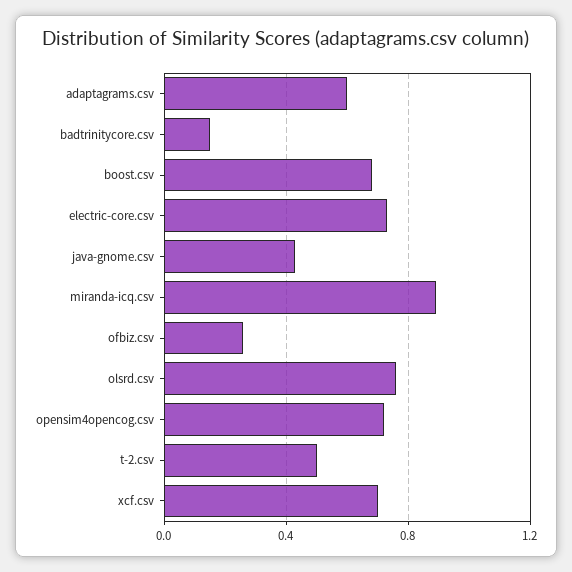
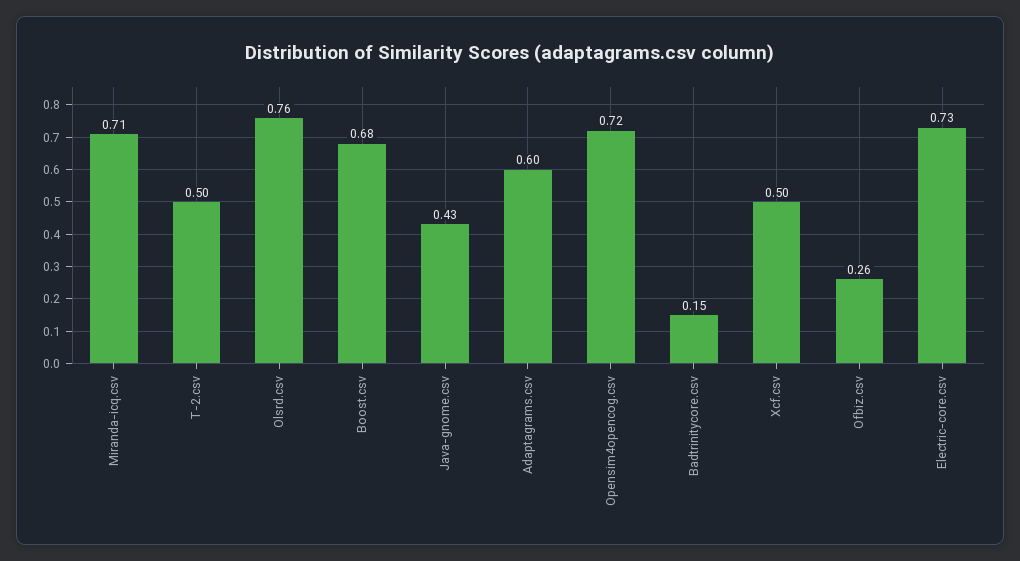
  {
    "adaptagrams.csv": 0.6,
    "badtrinitycore.csv": 0.15,
    "boost.csv": 0.68,
    "electric-core.csv": 0.73,
    "java-gnome.csv": 0.43,
-   "miranda-icq.csv": 0.9,
+   "miranda-icq.csv": 0.71,
    "ofbiz.csv": 0.26,
    "olsrd.csv": 0.76,
    "opensim4opencog.csv": 0.72,
    "t-2.csv": 0.5,
-   "xcf.csv": 0.7
+   "xcf.csv": 0.5
  }

